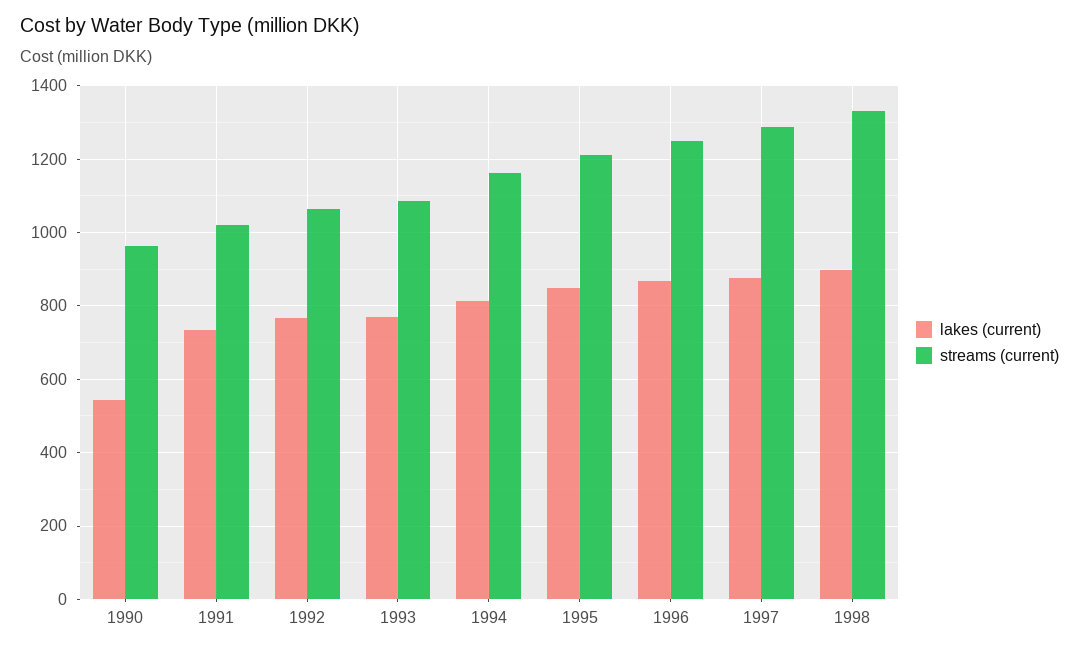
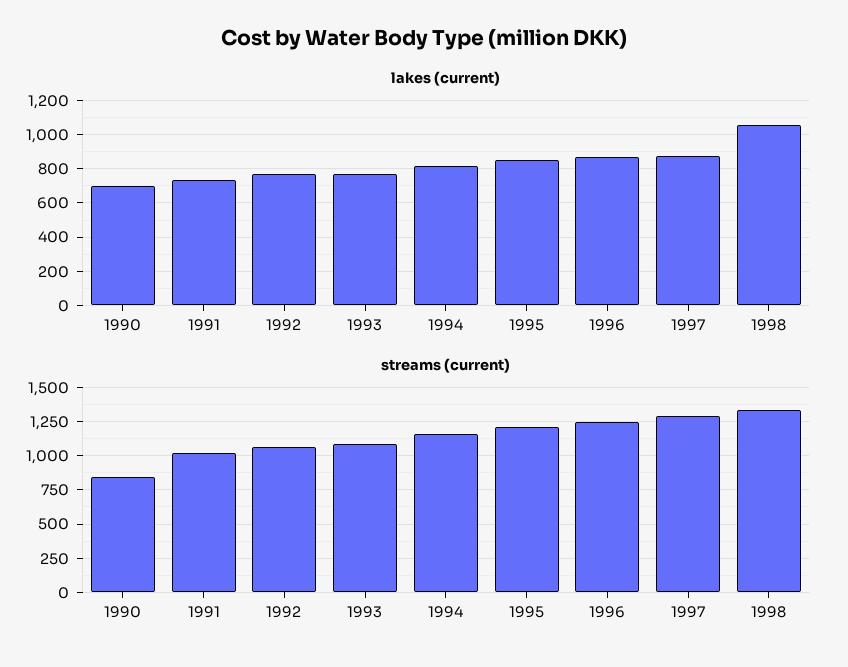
  {
    "lakes (current)": {
-     "1990": 540,
+     "1990": 700,
      "1991": 740,
      "1992": 760,
      "1993": 780,
      "1994": 820,
      "1995": 840,
      "1996": 860,
      "1997": 880,
-     "1998": 900
+     "1998": 1050
    },
    "streams (current)": {
-     "1990": 960,
+     "1990": 850,
      "1991": 1020,
      "1992": 1060,
      "1993": 1080,
      "1994": 1160,
      "1995": 1220,
      "1996": 1240,
      "1997": 1280,
      "1998": 1340
    }
  }

